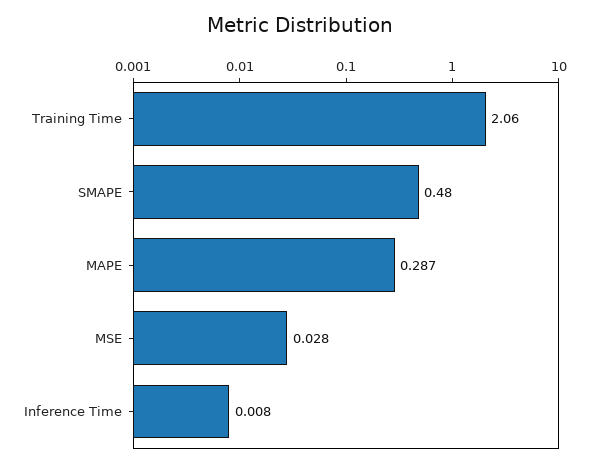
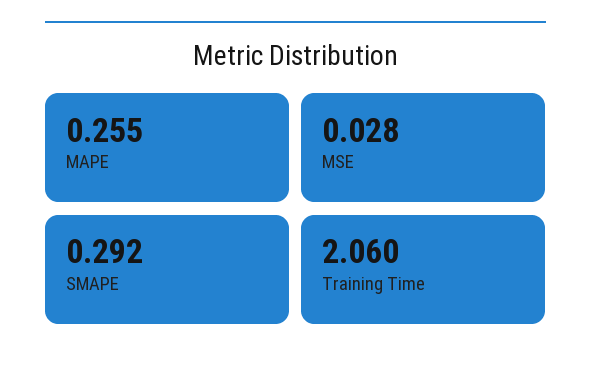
  {
    "Training Time": 2.06,
-   "SMAPE": 0.48,
+   "SMAPE": 0.292,
-   "MAPE": 0.287,
+   "MAPE": 0.255,
-   "MSE": 0.028,
+   "MSE": 0.028
-   "Inference Time": 0.008
  }

